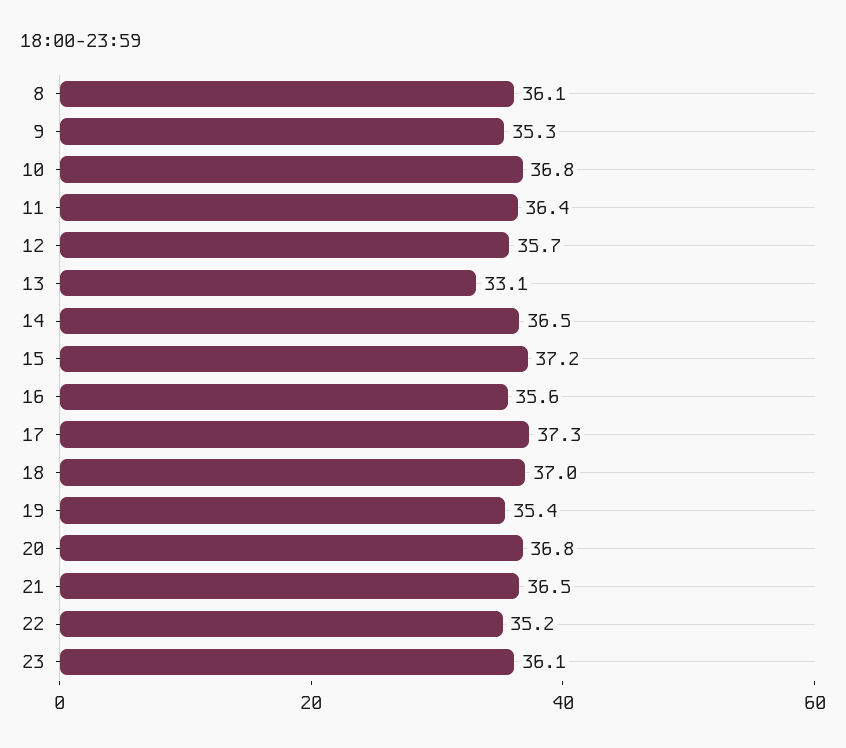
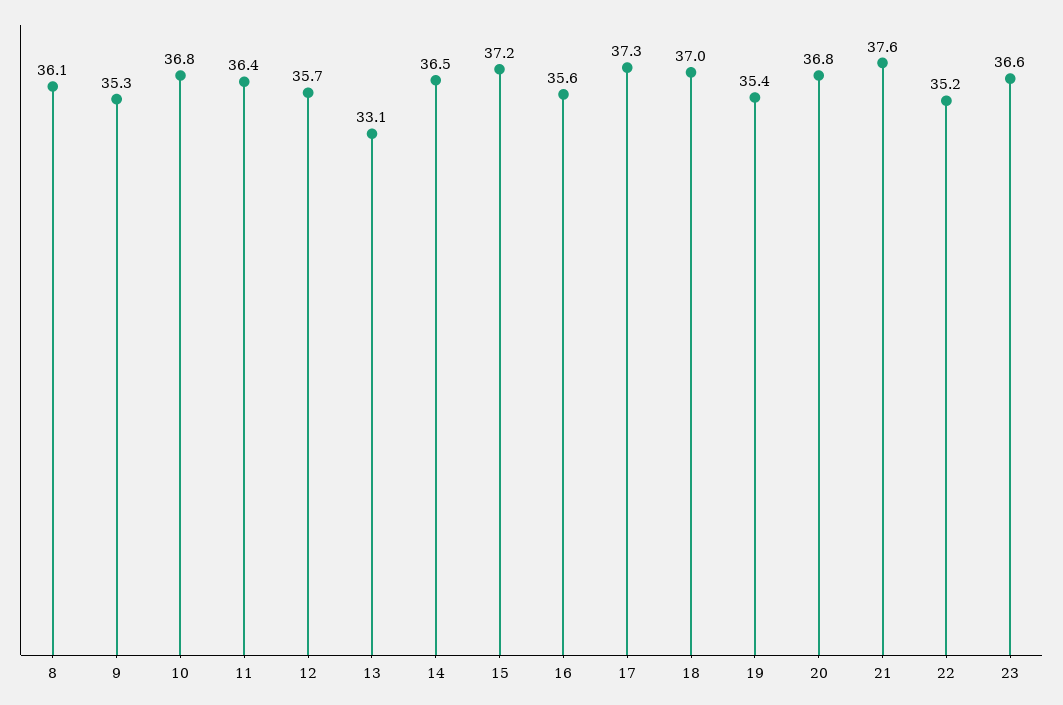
  {
    "8": 36.1,
    "9": 35.3,
    "10": 36.8,
    "11": 36.4,
    "12": 35.7,
    "13": 33.1,
    "14": 36.5,
    "15": 37.2,
    "16": 35.6,
    "17": 37.3,
    "18": 37,
    "19": 35.4,
    "20": 36.8,
-   "21": 36.5,
+   "21": 37.6,
    "22": 35.2,
-   "23": 36.1
+   "23": 36.6
  }

